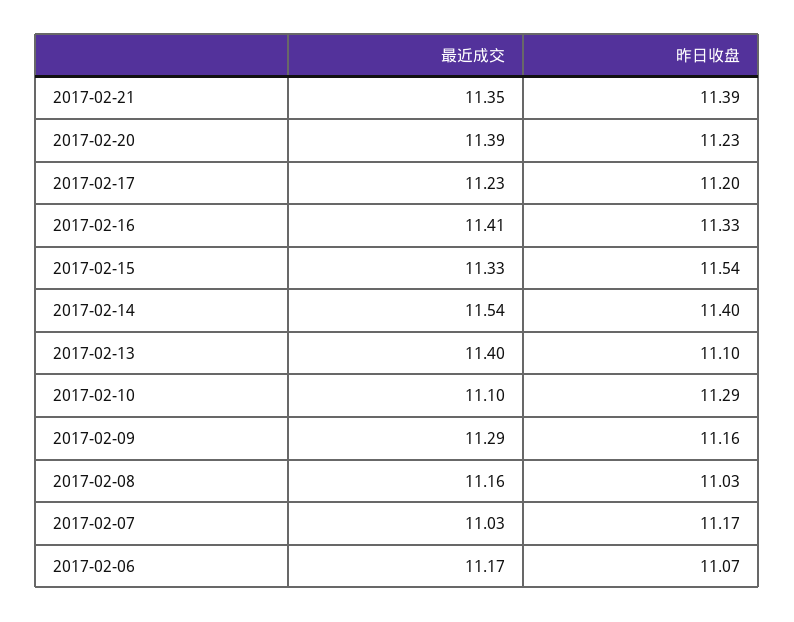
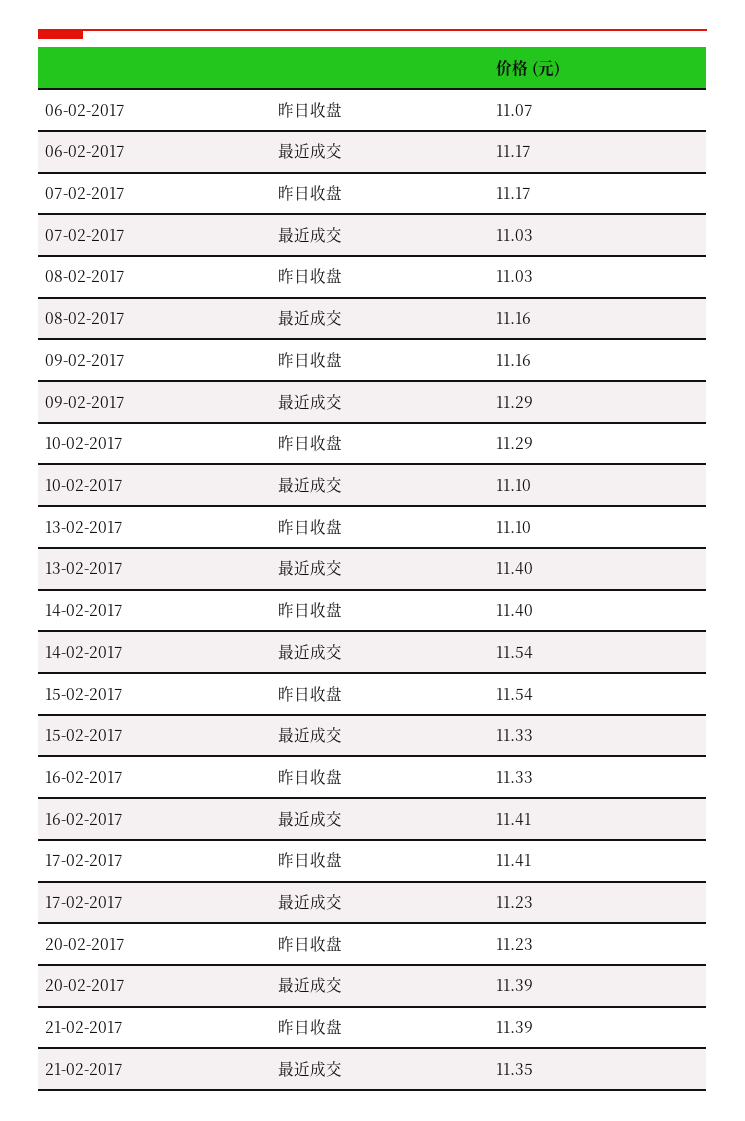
  {
    "最近成交": {
      "2017-02-21": 11.35,
      "2017-02-20": 11.39,
      "2017-02-17": 11.23,
      "2017-02-16": 11.41,
      "2017-02-15": 11.33,
      "2017-02-14": 11.54,
      "2017-02-13": 11.4,
      "2017-02-10": 11.1,
      "2017-02-09": 11.29,
      "2017-02-08": 11.16,
      "2017-02-07": 11.03,
      "2017-02-06": 11.17
    },
    "昨日收盘": {
      "2017-02-21": 11.39,
      "2017-02-20": 11.23,
-     "2017-02-17": 11.2,
+     "2017-02-17": 11.41,
      "2017-02-16": 11.33,
      "2017-02-15": 11.54,
      "2017-02-14": 11.4,
      "2017-02-13": 11.1,
      "2017-02-10": 11.29,
      "2017-02-09": 11.16,
      "2017-02-08": 11.03,
      "2017-02-07": 11.17,
      "2017-02-06": 11.07
    }
  }

